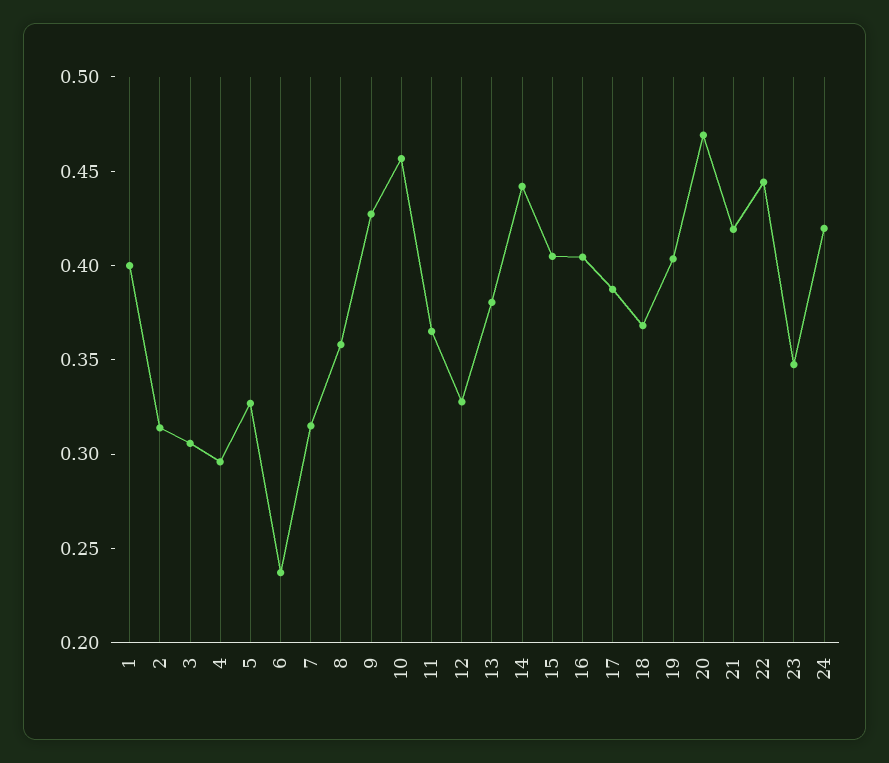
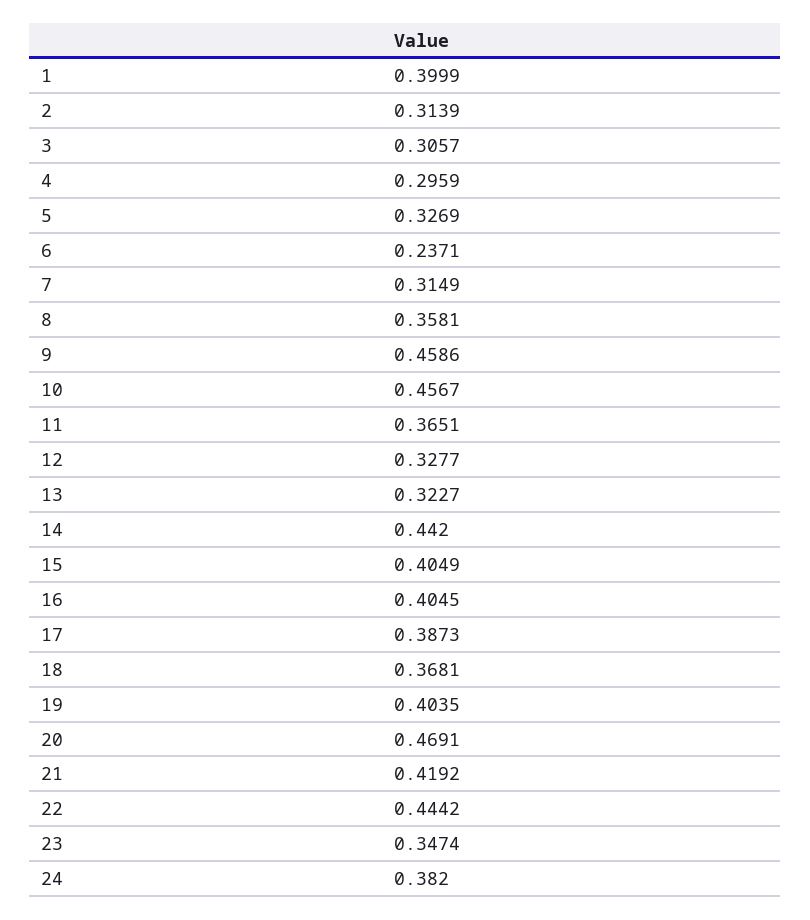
  {
    "1": 0.3999,
    "2": 0.3139,
    "3": 0.3057,
    "4": 0.2959,
    "5": 0.3269,
    "6": 0.2371,
    "7": 0.3149,
    "8": 0.3581,
-   "9": 0.43,
+   "9": 0.4586,
    "10": 0.4567,
    "11": 0.3651,
    "12": 0.3277,
-   "13": 0.38,
+   "13": 0.3227,
    "14": 0.442,
    "15": 0.4049,
    "16": 0.4045,
    "17": 0.3873,
    "18": 0.3681,
    "19": 0.4035,
    "20": 0.4691,
    "21": 0.4192,
    "22": 0.4442,
    "23": 0.3474,
-   "24": 0.42
+   "24": 0.382
  }

